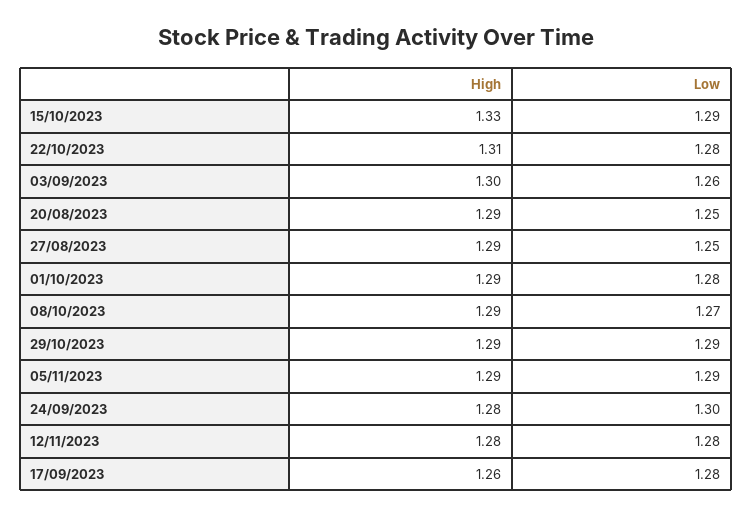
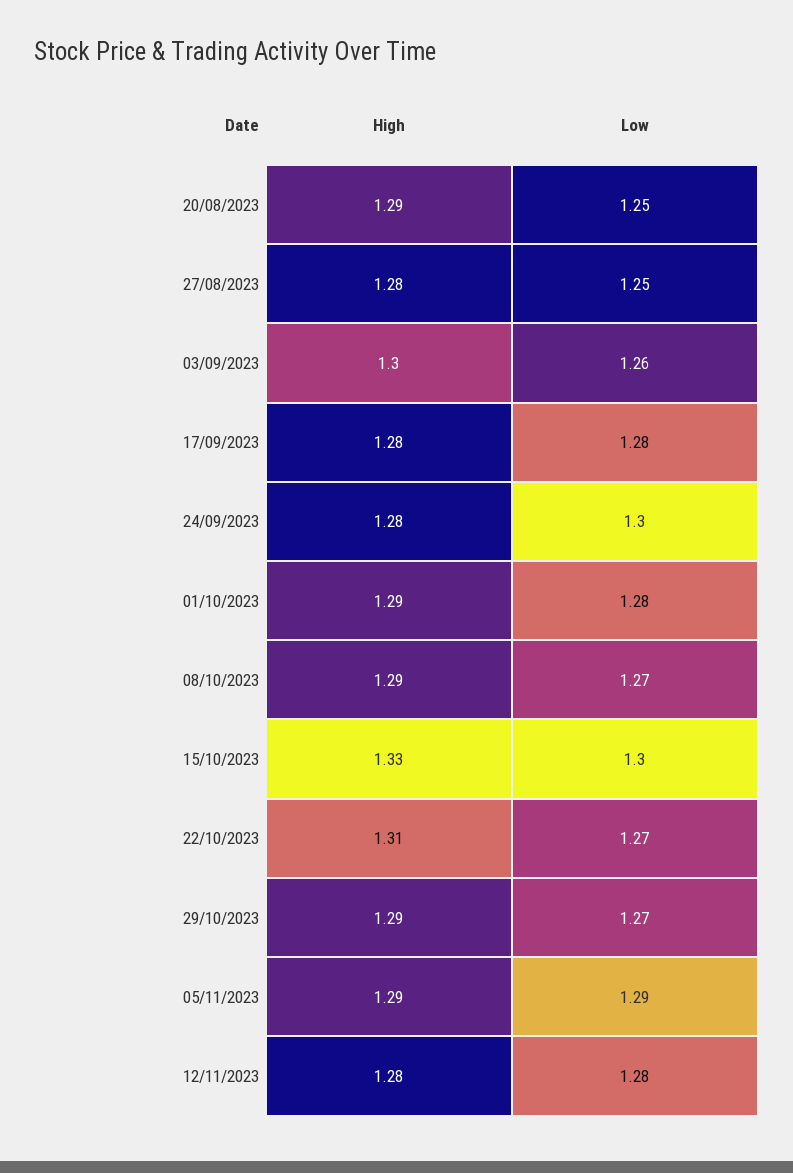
  {
    "High": {
      "15/10/2023": 1.33,
      "22/10/2023": 1.31,
      "03/09/2023": 1.3,
      "20/08/2023": 1.29,
-     "27/08/2023": 1.29,
+     "27/08/2023": 1.28,
      "01/10/2023": 1.29,
      "08/10/2023": 1.29,
      "29/10/2023": 1.29,
      "05/11/2023": 1.29,
      "24/09/2023": 1.28,
      "12/11/2023": 1.28,
-     "17/09/2023": 1.26
+     "17/09/2023": 1.28
    },
    "Low": {
-     "15/10/2023": 1.29,
+     "15/10/2023": 1.3,
-     "22/10/2023": 1.28,
+     "22/10/2023": 1.27,
      "03/09/2023": 1.26,
      "20/08/2023": 1.25,
      "27/08/2023": 1.25,
      "01/10/2023": 1.28,
      "08/10/2023": 1.27,
-     "29/10/2023": 1.29,
+     "29/10/2023": 1.27,
      "05/11/2023": 1.29,
      "24/09/2023": 1.3,
      "12/11/2023": 1.28,
      "17/09/2023": 1.28
    }
  }

